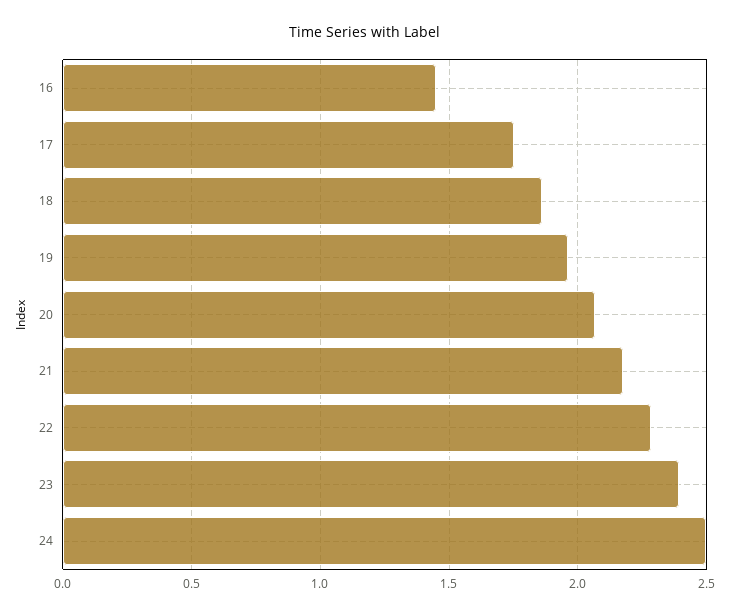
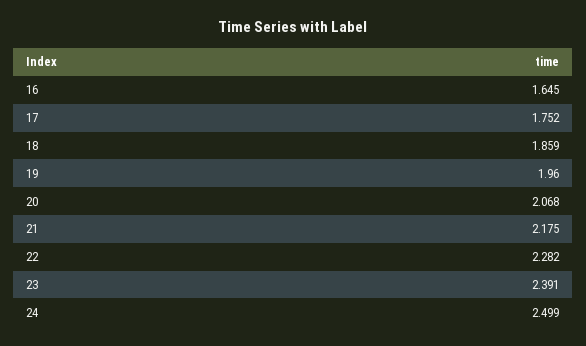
  {
-   "16": 1.45,
+   "16": 1.645,
    "17": 1.752,
    "18": 1.859,
    "19": 1.96,
    "20": 2.068,
    "21": 2.175,
    "22": 2.282,
    "23": 2.391,
    "24": 2.499
  }

